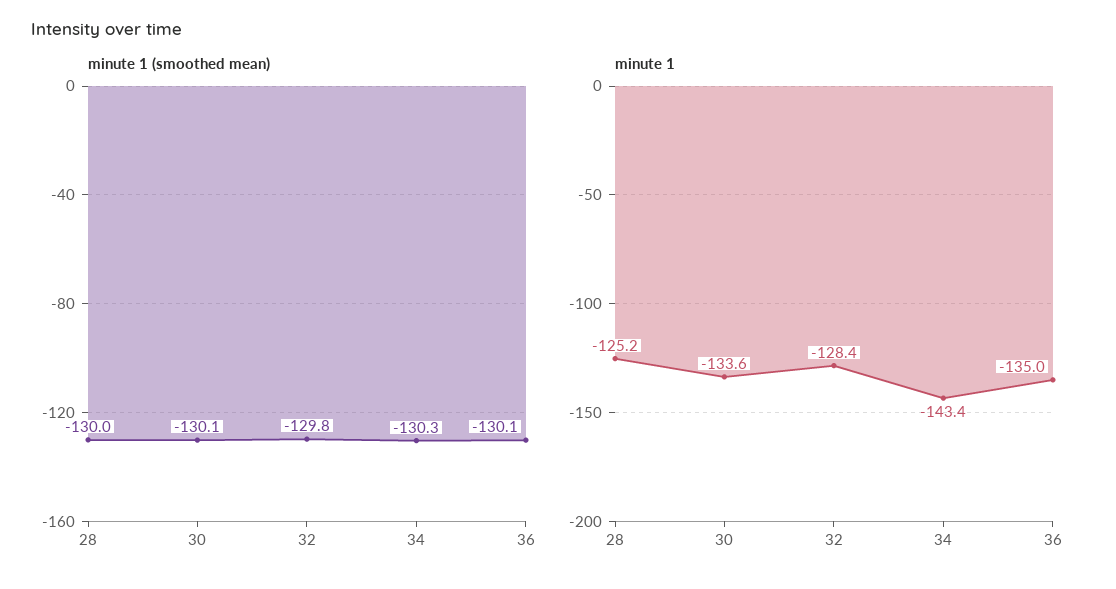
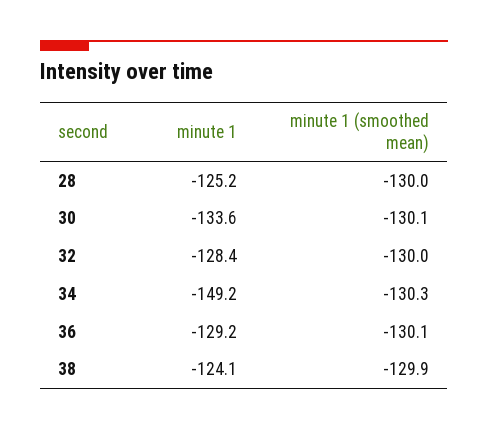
  {
    "minute 1 (smoothed mean)": {
      "28": -130,
      "30": -130.1,
-     "32": -129.8,
+     "32": -130,
      "34": -130.3,
-     "36": -130.1
+     "36": -130.1,
+     "38": -129.9
    },
    "minute 1": {
      "28": -125.2,
      "30": -133.6,
      "32": -128.4,
-     "34": -143.4,
+     "34": -149.2,
-     "36": -135
+     "36": -129.2,
+     "38": -124.1
    }
  }

